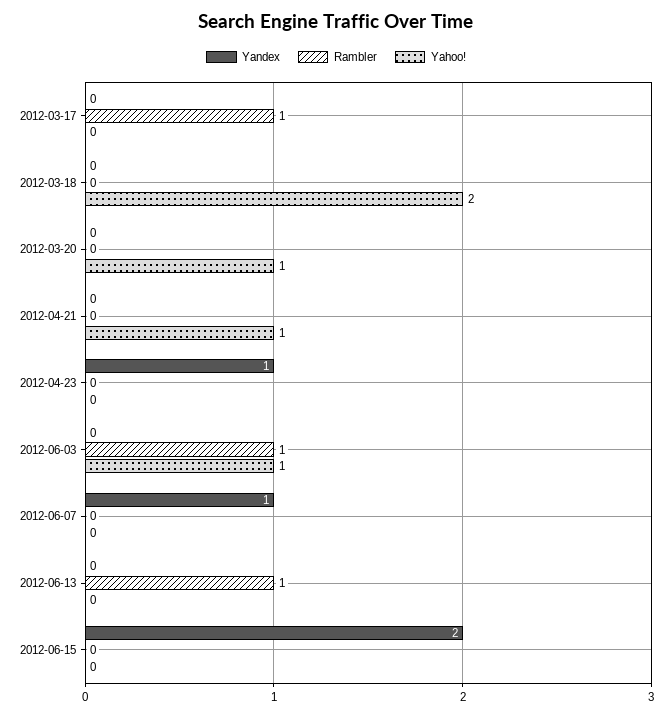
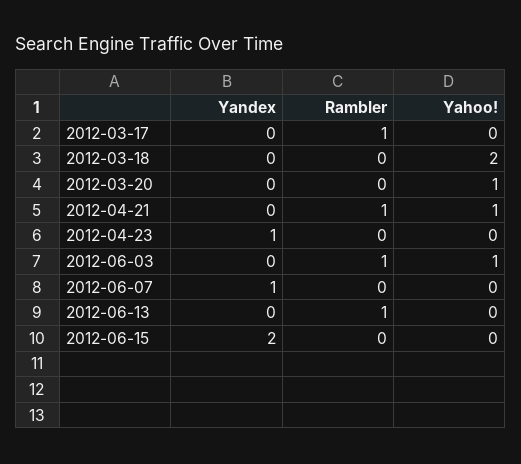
  {
    "Yandex": {
      "2012-03-17": 0,
      "2012-03-18": 0,
      "2012-03-20": 0,
      "2012-04-21": 0,
      "2012-04-23": 1,
      "2012-06-03": 0,
      "2012-06-07": 1,
      "2012-06-13": 0,
      "2012-06-15": 2
    },
    "Rambler": {
      "2012-03-17": 1,
      "2012-03-18": 0,
      "2012-03-20": 0,
-     "2012-04-21": 0,
+     "2012-04-21": 1,
      "2012-04-23": 0,
      "2012-06-03": 1,
      "2012-06-07": 0,
      "2012-06-13": 1,
      "2012-06-15": 0
    },
    "Yahoo!": {
      "2012-03-17": 0,
      "2012-03-18": 2,
      "2012-03-20": 1,
      "2012-04-21": 1,
      "2012-04-23": 0,
      "2012-06-03": 1,
      "2012-06-07": 0,
      "2012-06-13": 0,
      "2012-06-15": 0
    }
  }

